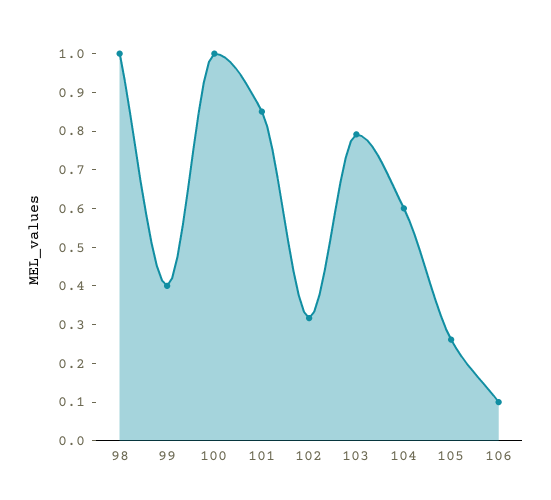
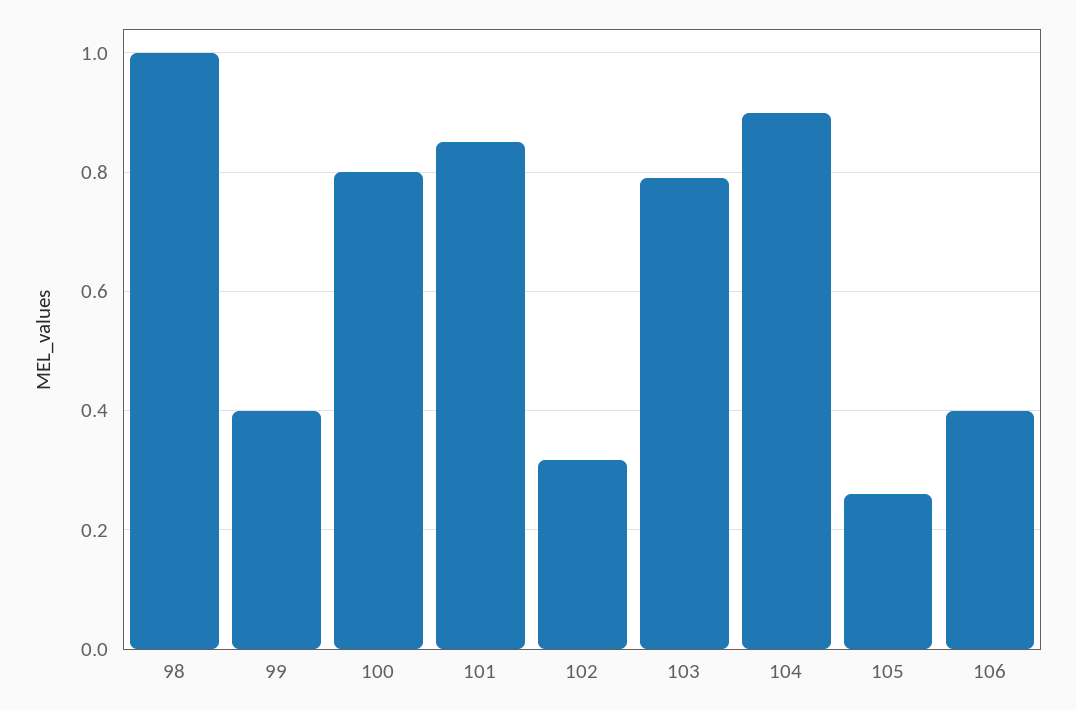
  {
    "98": 1,
    "99": 0.4,
-   "100": 1,
+   "100": 0.8,
    "101": 0.86,
    "102": 0.32,
    "103": 0.8,
-   "104": 0.6,
+   "104": 0.9,
    "105": 0.26,
-   "106": 0.1
+   "106": 0.4
  }

